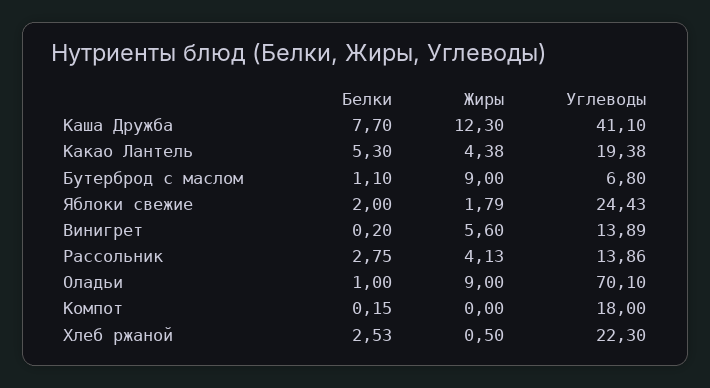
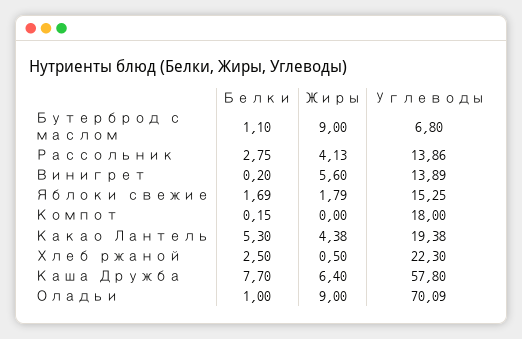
  {
    "Белки": {
      "Каша Дружба": 7.7,
      "Какао Лантель": 5.3,
      "Бутерброд с маслом": 1.1,
-     "Яблоки свежие": 2,
+     "Яблоки свежие": 1.69,
      "Винигрет": 0.2,
      "Рассольник": 2.75,
      "Оладьи": 1,
      "Компот": 0.15,
-     "Хлеб ржаной": 2.53
+     "Хлеб ржаной": 2.5
    },
    "Жиры": {
-     "Каша Дружба": 12.3,
+     "Каша Дружба": 6.4,
      "Какао Лантель": 4.38,
      "Бутерброд с маслом": 9,
      "Яблоки свежие": 1.79,
      "Винигрет": 5.6,
      "Рассольник": 4.13,
      "Оладьи": 9,
      "Компот": 0,
      "Хлеб ржаной": 0.5
    },
    "Углеводы": {
-     "Каша Дружба": 41.1,
+     "Каша Дружба": 57.8,
      "Какао Лантель": 19.38,
      "Бутерброд с маслом": 6.8,
-     "Яблоки свежие": 24.43,
+     "Яблоки свежие": 15.25,
      "Винигрет": 13.89,
      "Рассольник": 13.86,
-     "Оладьи": 70.1,
+     "Оладьи": 70.09,
      "Компот": 18,
      "Хлеб ржаной": 22.3
    }
  }

